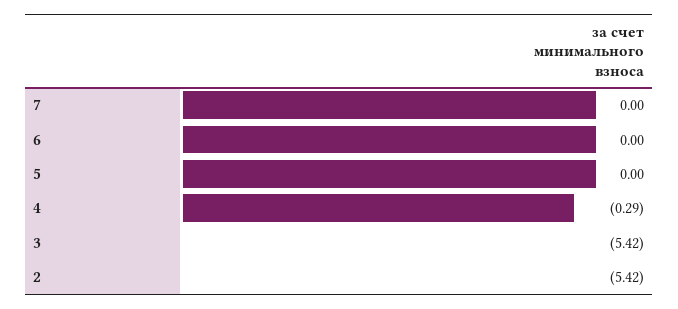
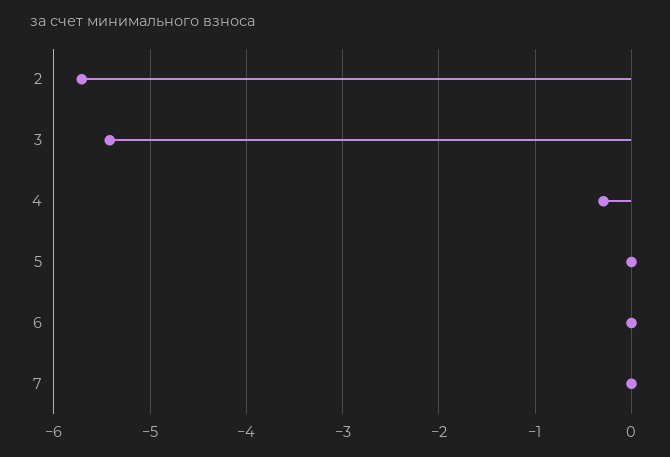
  {
    "7": 0,
    "6": 0,
    "5": 0,
    "4": -0.29,
    "3": -5.42,
-   "2": -5.42
+   "2": -5.7
  }

